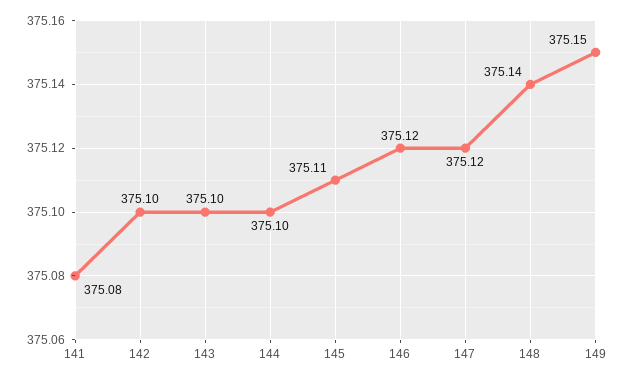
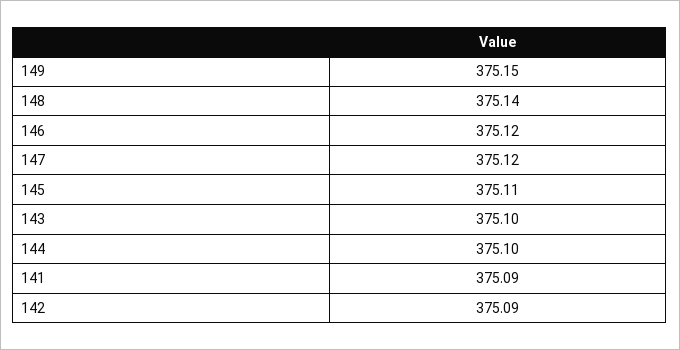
  {
-   "141": 375.08,
+   "141": 375.09,
-   "142": 375.1,
+   "142": 375.09,
    "143": 375.1,
    "144": 375.1,
    "145": 375.11,
    "146": 375.12,
    "147": 375.12,
    "148": 375.14,
    "149": 375.15
  }

